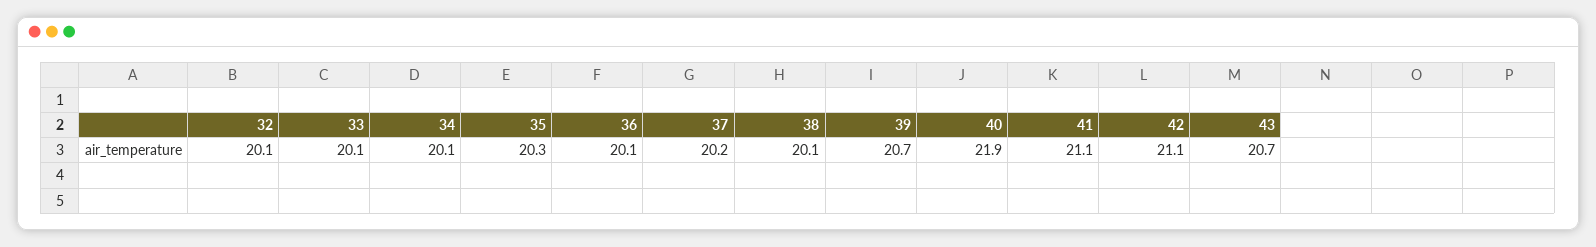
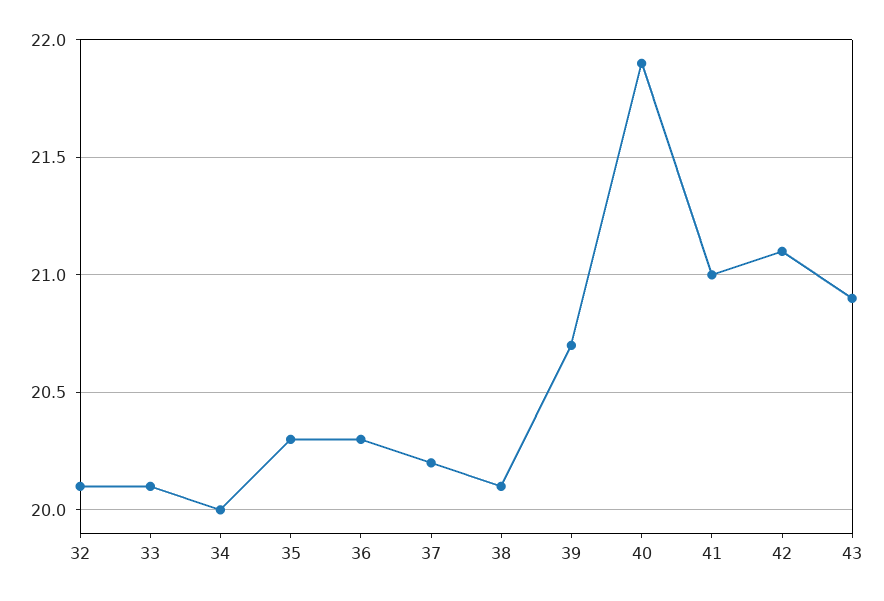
  {
    "32": 20.1,
    "33": 20.1,
-   "34": 20.1,
+   "34": 20,
    "35": 20.3,
-   "36": 20.1,
+   "36": 20.3,
    "37": 20.2,
    "38": 20.1,
    "39": 20.7,
    "40": 21.9,
-   "41": 21.1,
+   "41": 21,
    "42": 21.1,
-   "43": 20.7
+   "43": 20.9
  }

